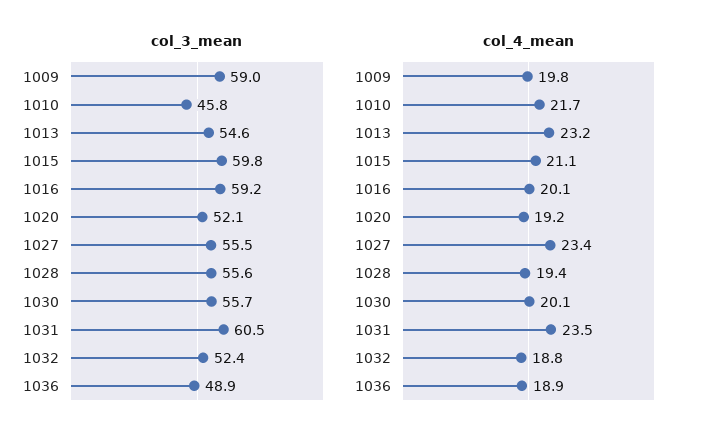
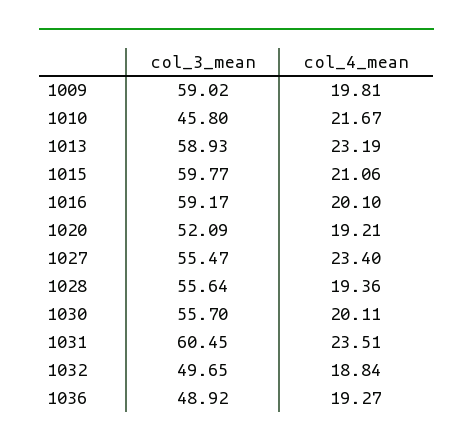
  {
    "col_3_mean": {
      "1009": 59.02,
      "1010": 45.8,
-     "1013": 54.6,
+     "1013": 58.93,
      "1015": 59.77,
      "1016": 59.17,
      "1020": 52.09,
      "1027": 55.47,
      "1028": 55.64,
      "1030": 55.7,
      "1031": 60.45,
-     "1032": 52.4,
+     "1032": 49.65,
      "1036": 48.92
    },
    "col_4_mean": {
      "1009": 19.81,
      "1010": 21.67,
      "1013": 23.19,
      "1015": 21.06,
      "1016": 20.1,
      "1020": 19.21,
      "1027": 23.4,
      "1028": 19.36,
      "1030": 20.11,
      "1031": 23.51,
      "1032": 18.84,
-     "1036": 18.9
+     "1036": 19.27
    }
  }

